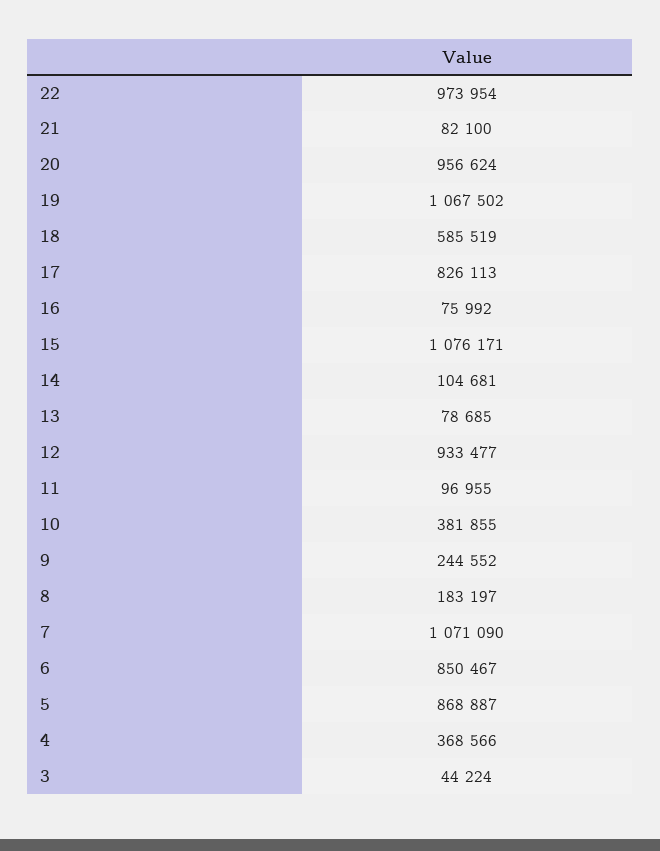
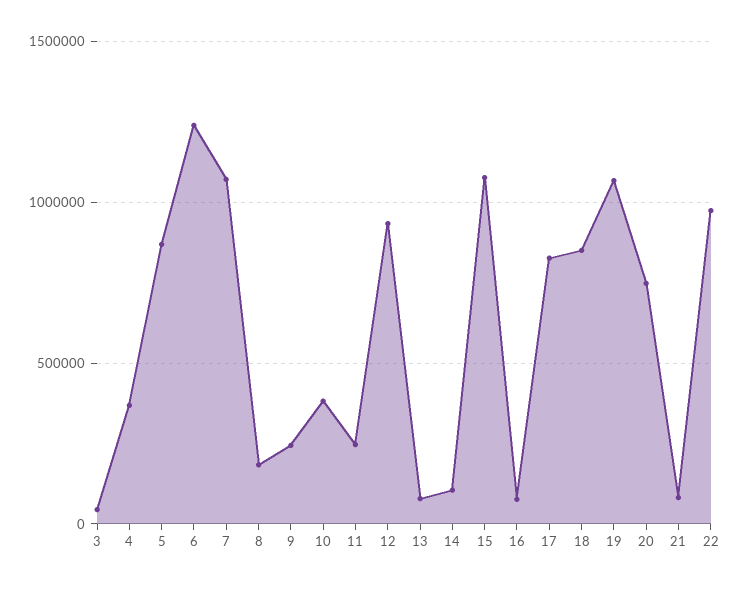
  {
    "22": 973954,
    "21": 82100,
-   "20": 956624,
+   "20": 750000,
    "19": 1067502,
-   "18": 585519,
+   "18": 850000,
    "17": 826113,
    "16": 75992,
    "15": 1076171,
    "14": 104681,
    "13": 78685,
    "12": 933477,
-   "11": 96955,
+   "11": 250000,
    "10": 381855,
    "9": 244552,
    "8": 183197,
    "7": 1071090,
-   "6": 850467,
+   "6": 1250000,
    "5": 868887,
    "4": 368566,
    "3": 44224
  }

